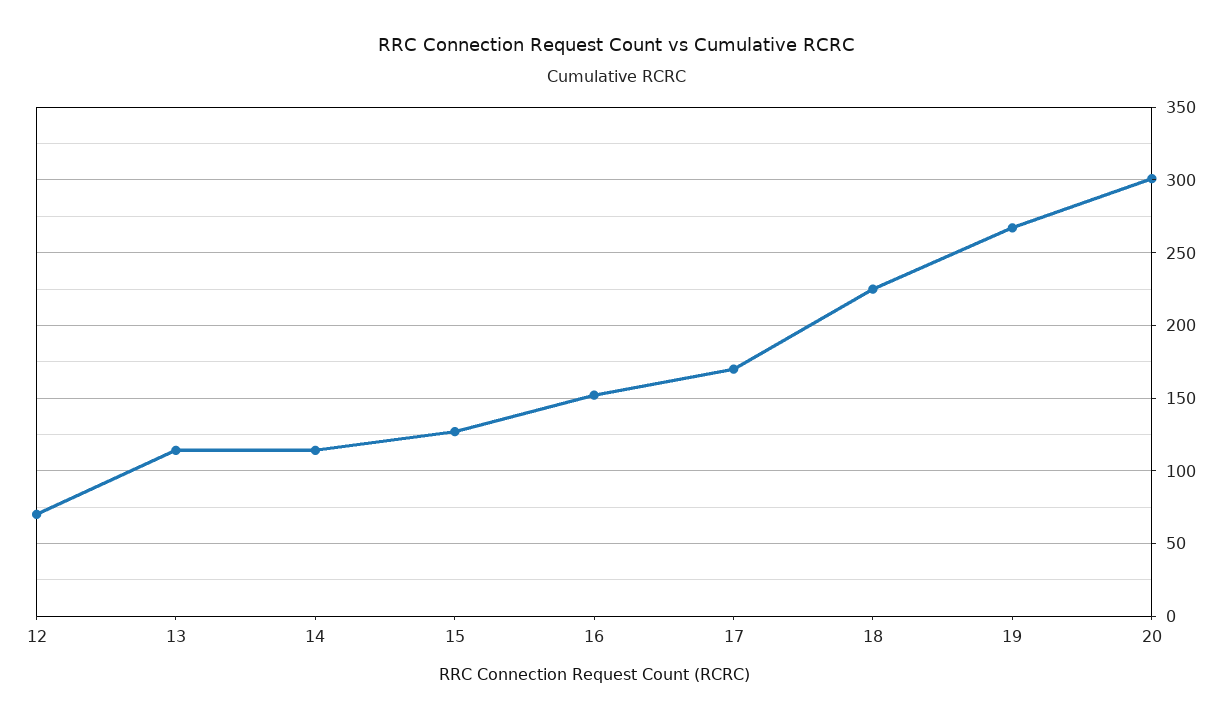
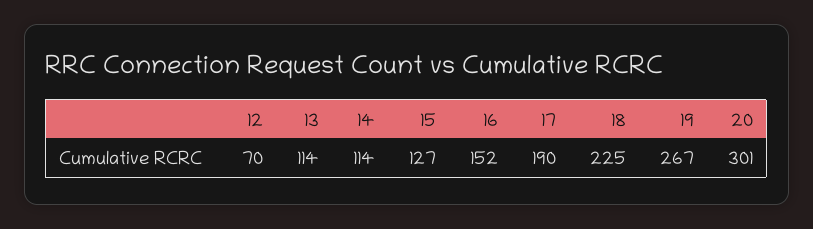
  {
    "12": 70,
    "13": 114,
    "14": 114,
    "15": 127,
    "16": 152,
-   "17": 170,
+   "17": 190,
    "18": 225,
    "19": 267,
    "20": 301
  }

